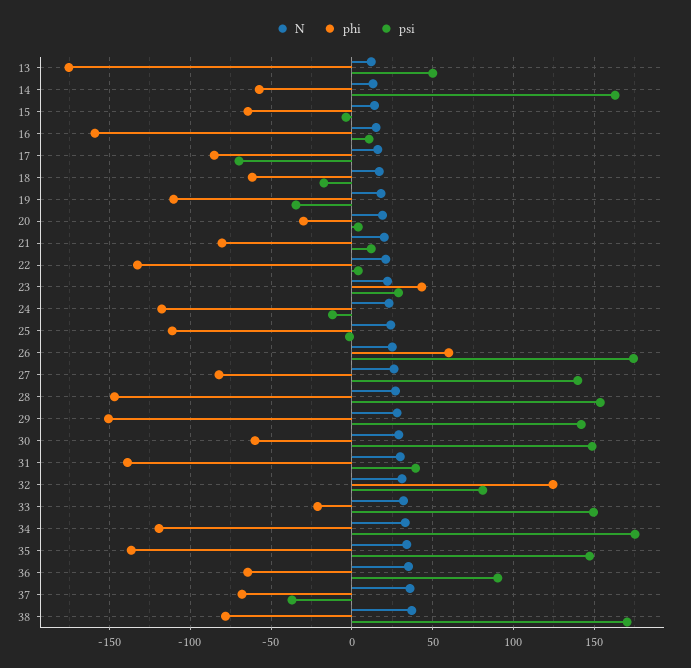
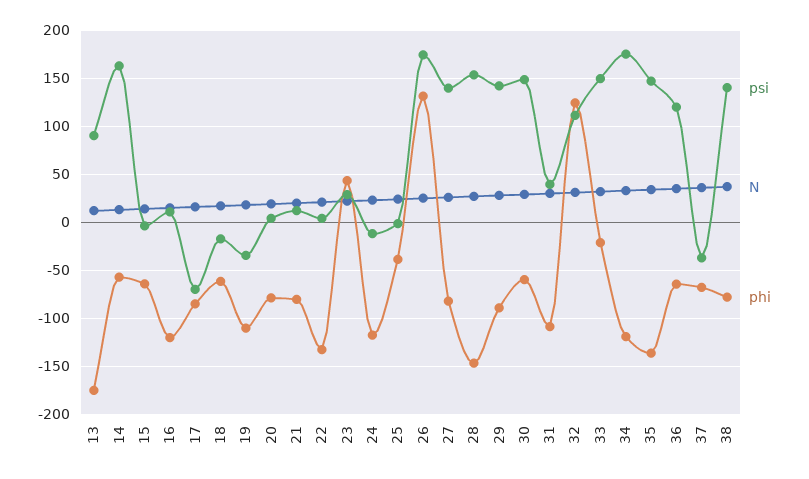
  {
    "N": {
      "13": 10,
      "14": 15,
      "15": 15,
      "16": 15,
      "17": 15,
      "18": 15,
      "19": 20,
      "20": 20,
      "21": 20,
      "22": 20,
      "23": 20,
      "24": 25,
      "25": 25,
      "26": 25,
      "27": 25,
      "28": 25,
      "29": 30,
      "30": 30,
      "31": 30,
      "32": 30,
      "33": 30,
      "34": 35,
      "35": 35,
      "36": 35,
      "37": 35,
      "38": 35
    },
    "phi": {
      "13": -175,
      "14": -55,
      "15": -65,
-     "16": -160,
+     "16": -120,
      "17": -85,
      "18": -60,
      "19": -110,
-     "20": -30,
+     "20": -80,
      "21": -80,
      "22": -135,
      "23": 45,
      "24": -120,
-     "25": -110,
+     "25": -40,
-     "26": 60,
+     "26": 130,
      "27": -80,
      "28": -145,
-     "29": -150,
+     "29": -90,
      "30": -60,
-     "31": -140,
+     "31": -110,
      "32": 125,
      "33": -20,
      "34": -120,
      "35": -135,
      "36": -65,
      "37": -70,
      "38": -80
    },
    "psi": {
-     "13": 50,
+     "13": 90,
      "14": 165,
      "15": -5,
      "16": 10,
      "17": -70,
      "18": -15,
      "19": -35,
      "20": 5,
      "21": 10,
      "22": 5,
      "23": 30,
      "24": -10,
      "25": 0,
      "26": 175,
      "27": 140,
      "28": 155,
      "29": 140,
      "30": 150,
      "31": 40,
-     "32": 80,
+     "32": 110,
      "33": 150,
      "34": 175,
      "35": 145,
-     "36": 90,
+     "36": 120,
      "37": -35,
-     "38": 170
+     "38": 140
    }
  }

